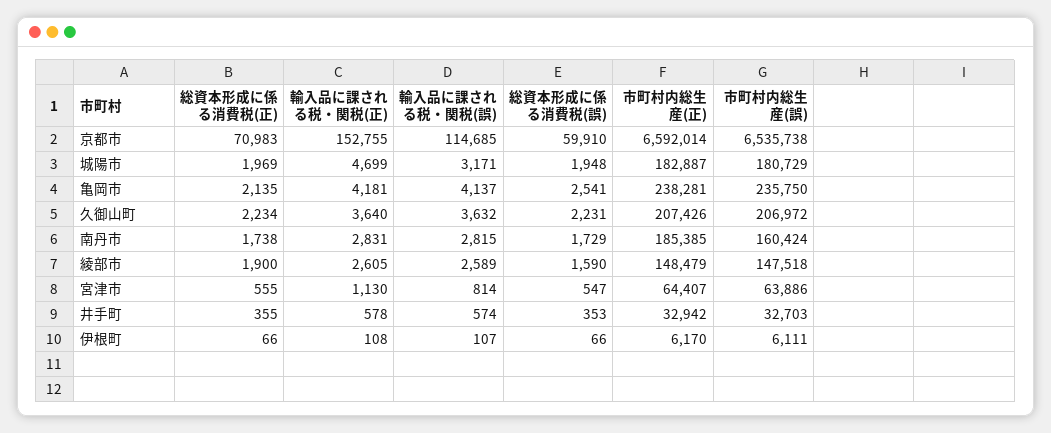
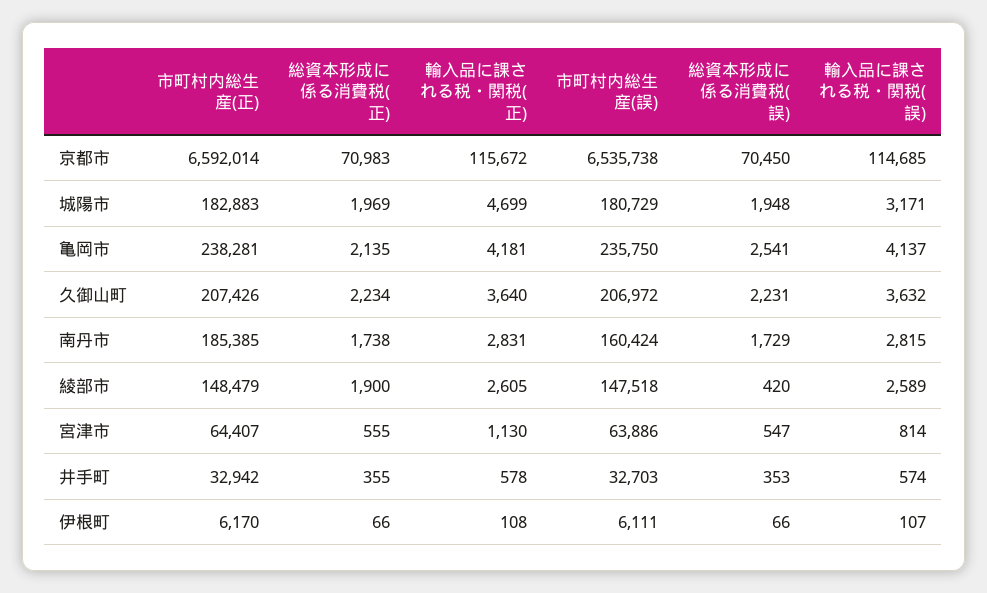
  {
    "総資本形成に係る消費税(正)": {
      "京都市": 70983,
      "城陽市": 1969,
      "亀岡市": 2135,
      "久御山町": 2234,
      "南丹市": 1738,
      "綾部市": 1900,
      "宮津市": 555,
      "井手町": 355,
      "伊根町": 66
    },
    "輸入品に課される税・関税(正)": {
-     "京都市": 152755,
+     "京都市": 115672,
      "城陽市": 4699,
      "亀岡市": 4181,
      "久御山町": 3640,
      "南丹市": 2831,
      "綾部市": 2605,
      "宮津市": 1130,
      "井手町": 578,
      "伊根町": 108
    },
    "輸入品に課される税・関税(誤)": {
      "京都市": 114685,
      "城陽市": 3171,
      "亀岡市": 4137,
      "久御山町": 3632,
      "南丹市": 2815,
      "綾部市": 2589,
      "宮津市": 814,
      "井手町": 574,
      "伊根町": 107
    },
    "総資本形成に係る消費税(誤)": {
-     "京都市": 59910,
+     "京都市": 70450,
      "城陽市": 1948,
      "亀岡市": 2541,
      "久御山町": 2231,
      "南丹市": 1729,
-     "綾部市": 1590,
+     "綾部市": 420,
      "宮津市": 547,
      "井手町": 353,
      "伊根町": 66
    },
    "市町村内総生産(正)": {
      "京都市": 6592014,
-     "城陽市": 182887,
+     "城陽市": 182883,
      "亀岡市": 238281,
      "久御山町": 207426,
      "南丹市": 185385,
      "綾部市": 148479,
      "宮津市": 64407,
      "井手町": 32942,
      "伊根町": 6170
    },
    "市町村内総生産(誤)": {
      "京都市": 6535738,
      "城陽市": 180729,
      "亀岡市": 235750,
      "久御山町": 206972,
      "南丹市": 160424,
      "綾部市": 147518,
      "宮津市": 63886,
      "井手町": 32703,
      "伊根町": 6111
    }
  }

